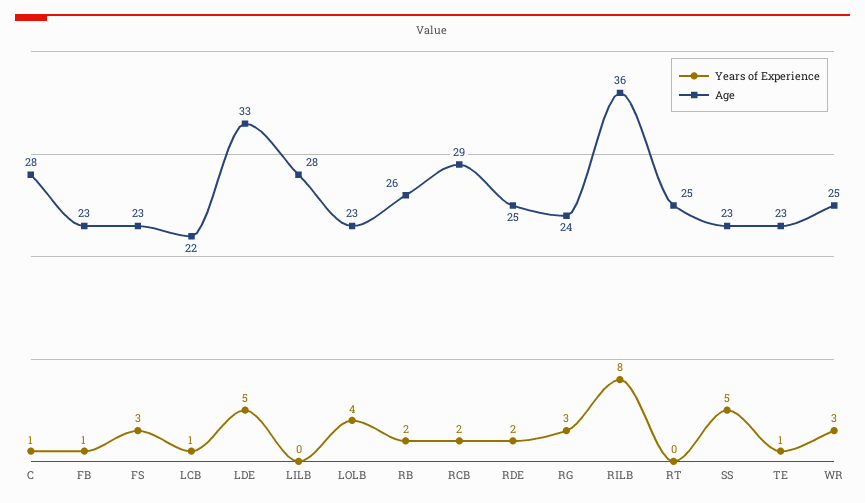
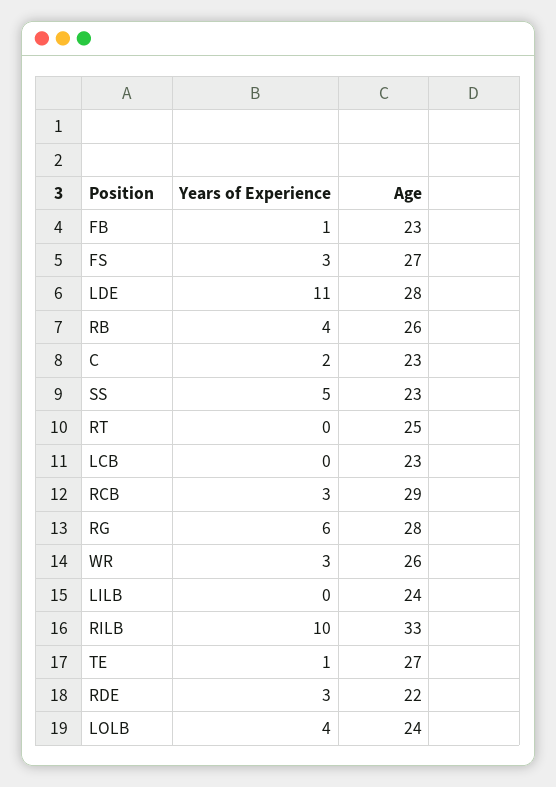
  {
    "Years of Experience": {
-     "C": 1,
+     "C": 2,
      "FB": 1,
      "FS": 3,
-     "LCB": 1,
+     "LCB": 0,
-     "LDE": 5,
+     "LDE": 11,
      "LILB": 0,
      "LOLB": 4,
-     "RB": 2,
+     "RB": 4,
-     "RCB": 2,
+     "RCB": 3,
-     "RDE": 2,
+     "RDE": 3,
-     "RG": 3,
+     "RG": 6,
-     "RILB": 8,
+     "RILB": 10,
      "RT": 0,
      "SS": 5,
      "TE": 1,
      "WR": 3
    },
    "Age": {
-     "C": 28,
+     "C": 23,
      "FB": 23,
-     "FS": 23,
+     "FS": 27,
-     "LCB": 22,
+     "LCB": 23,
-     "LDE": 33,
+     "LDE": 28,
-     "LILB": 28,
+     "LILB": 24,
-     "LOLB": 23,
+     "LOLB": 24,
      "RB": 26,
      "RCB": 29,
-     "RDE": 25,
+     "RDE": 22,
-     "RG": 24,
+     "RG": 28,
-     "RILB": 36,
+     "RILB": 33,
      "RT": 25,
      "SS": 23,
-     "TE": 23,
+     "TE": 27,
-     "WR": 25
+     "WR": 26
    }
  }

